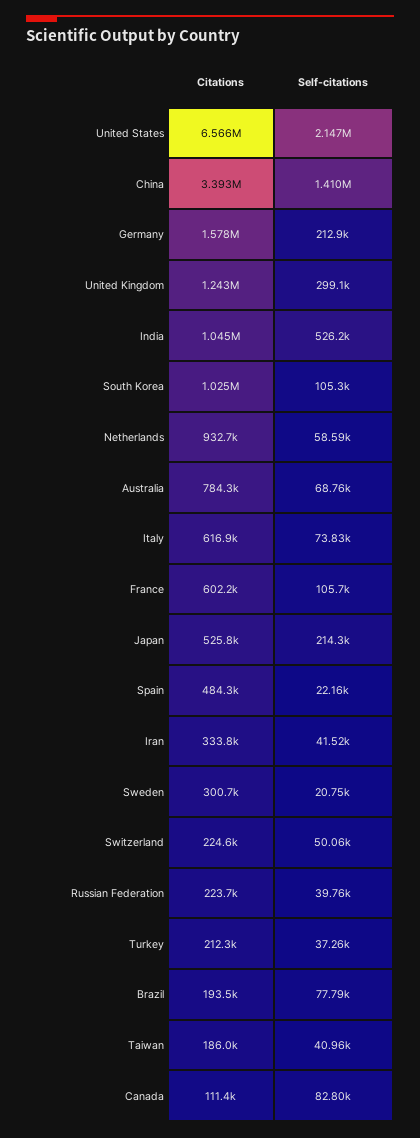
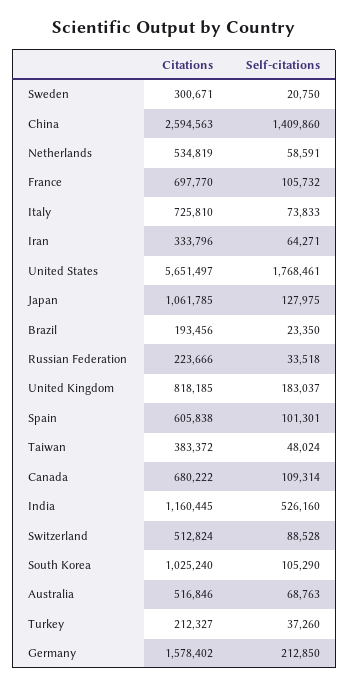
  {
    "Citations": {
-     "United States": 6566000,
+     "United States": 5651497,
-     "China": 3393000,
+     "China": 2594563,
      "Germany": 1578402,
-     "United Kingdom": 1243000,
+     "United Kingdom": 818185,
-     "India": 1045000,
+     "India": 1160445,
      "South Korea": 1025240,
-     "Netherlands": 932700,
+     "Netherlands": 534819,
-     "Australia": 784300,
+     "Australia": 516846,
-     "Italy": 616900,
+     "Italy": 725810,
-     "France": 602200,
+     "France": 697770,
-     "Japan": 525800,
+     "Japan": 1061785,
-     "Spain": 484300,
+     "Spain": 605838,
      "Iran": 333796,
      "Sweden": 300671,
-     "Switzerland": 224600,
+     "Switzerland": 512824,
      "Russian Federation": 223666,
      "Turkey": 212327,
      "Brazil": 193456,
-     "Taiwan": 186000,
+     "Taiwan": 383372,
-     "Canada": 111400
+     "Canada": 680222
    },
    "Self-citations": {
-     "United States": 2147000,
+     "United States": 1768461,
      "China": 1409860,
      "Germany": 212850,
-     "United Kingdom": 299100,
+     "United Kingdom": 183037,
      "India": 526160,
      "South Korea": 105290,
      "Netherlands": 58591,
      "Australia": 68763,
      "Italy": 73833,
      "France": 105732,
-     "Japan": 214300,
+     "Japan": 127975,
-     "Spain": 22160,
+     "Spain": 101301,
-     "Iran": 41520,
+     "Iran": 64271,
      "Sweden": 20750,
-     "Switzerland": 50060,
+     "Switzerland": 88528,
-     "Russian Federation": 39760,
+     "Russian Federation": 33518,
      "Turkey": 37260,
-     "Brazil": 77790,
+     "Brazil": 23350,
-     "Taiwan": 40960,
+     "Taiwan": 48024,
-     "Canada": 82800
+     "Canada": 109314
    }
  }

